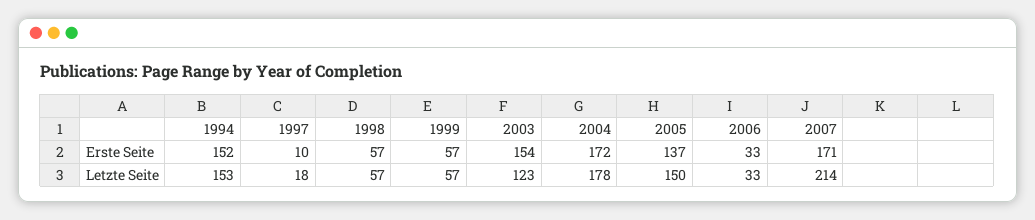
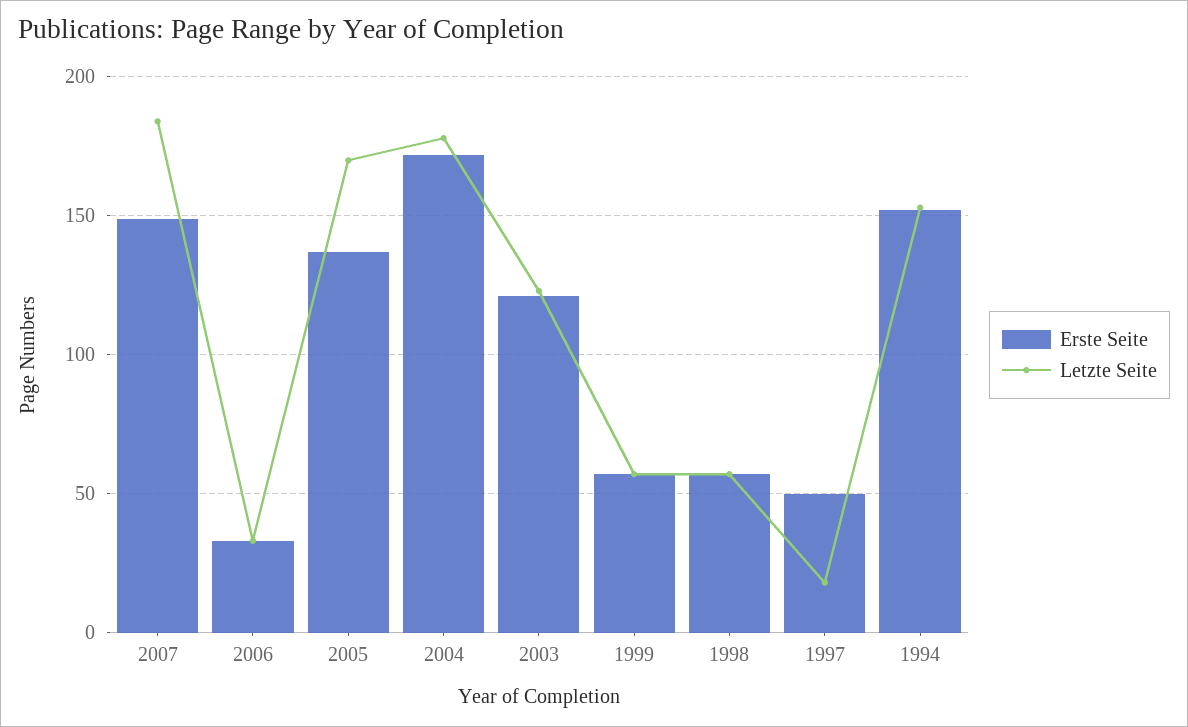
  {
    "Erste Seite": {
      "1994": 152,
-     "1997": 10,
+     "1997": 50,
      "1998": 57,
      "1999": 57,
-     "2003": 154,
+     "2003": 120,
      "2004": 172,
      "2005": 137,
      "2006": 33,
-     "2007": 171
+     "2007": 150
    },
    "Letzte Seite": {
      "1994": 153,
      "1997": 18,
      "1998": 57,
      "1999": 57,
      "2003": 123,
      "2004": 178,
-     "2005": 150,
+     "2005": 170,
      "2006": 33,
-     "2007": 214
+     "2007": 185
    }
  }

